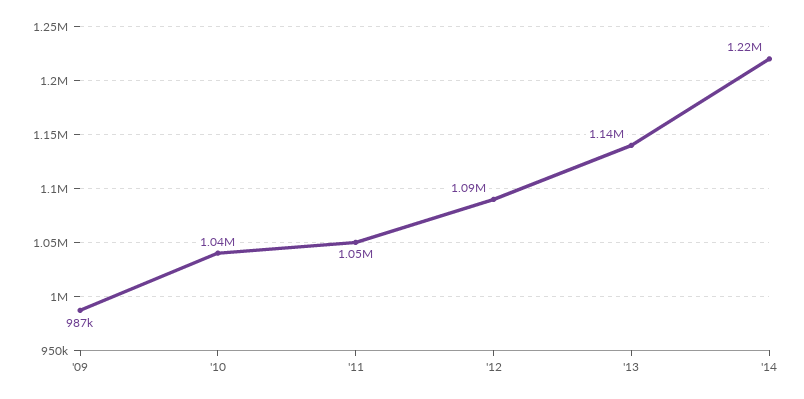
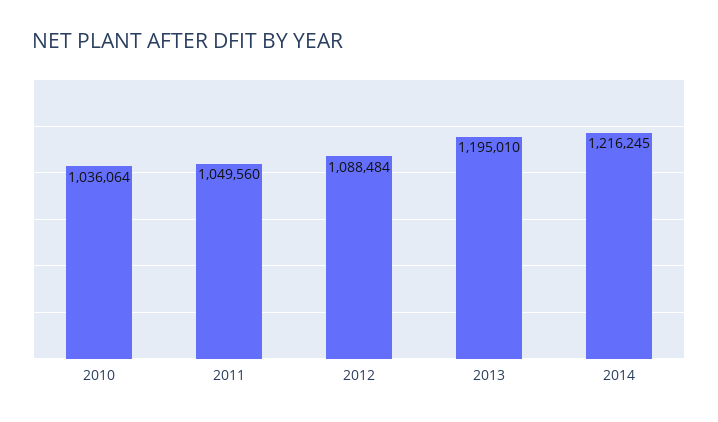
  {
-   "'09": 987000,
    "'10": 1036064,
    "'11": 1049560,
    "'12": 1088484,
-   "'13": 1140000,
+   "'13": 1195010,
    "'14": 1216245
  }

